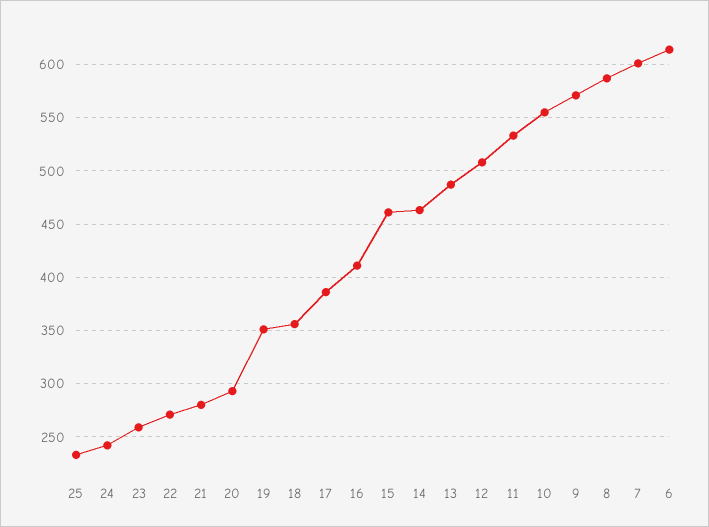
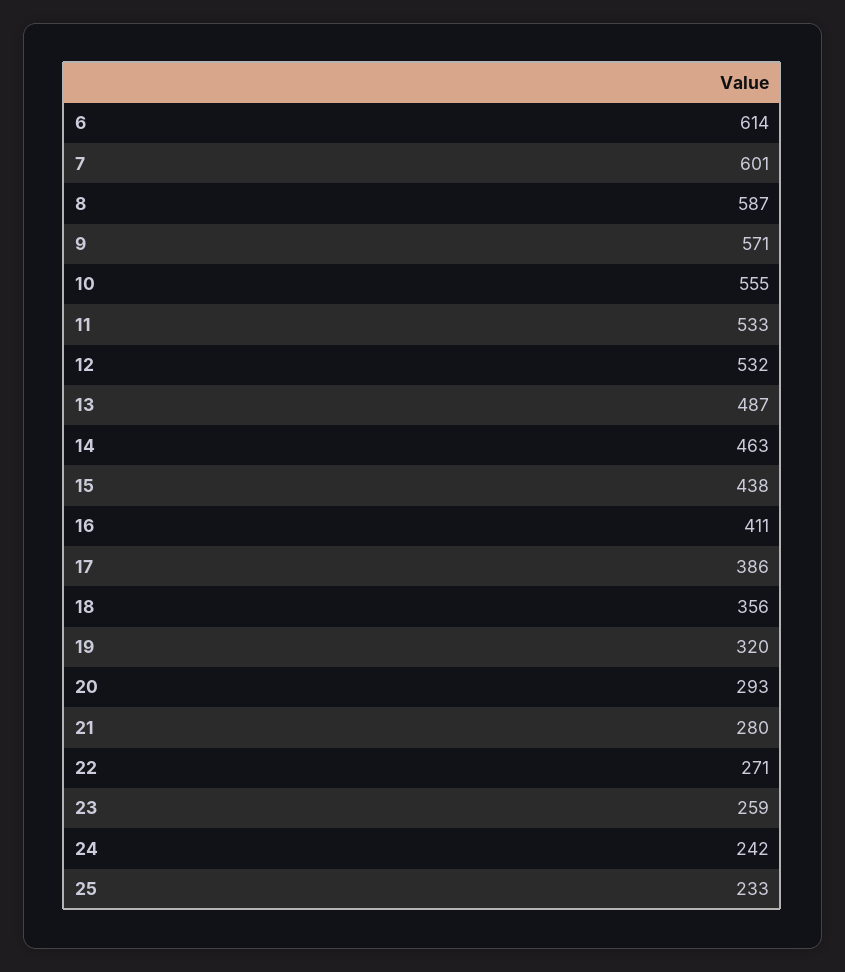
  {
    "25": 233,
    "24": 242,
    "23": 259,
    "22": 271,
    "21": 280,
    "20": 293,
-   "19": 350,
+   "19": 320,
    "18": 356,
    "17": 386,
    "16": 411,
-   "15": 460,
+   "15": 438,
    "14": 463,
    "13": 487,
-   "12": 510,
+   "12": 532,
    "11": 533,
    "10": 555,
    "9": 571,
    "8": 587,
    "7": 601,
    "6": 614
  }

